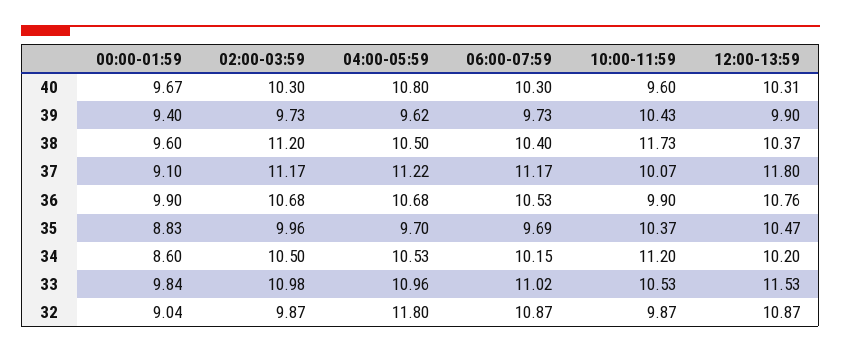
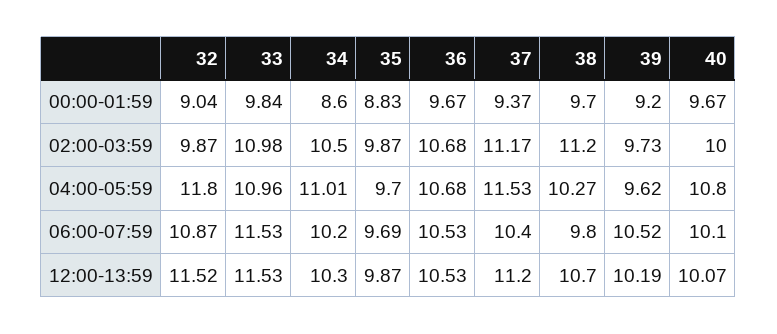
  {
    "00:00-01:59": {
      "40": 9.67,
-     "39": 9.4,
+     "39": 9.2,
-     "38": 9.6,
+     "38": 9.7,
-     "37": 9.1,
+     "37": 9.37,
-     "36": 9.9,
+     "36": 9.67,
      "35": 8.83,
      "34": 8.6,
      "33": 9.84,
      "32": 9.04
    },
    "02:00-03:59": {
-     "40": 10.3,
+     "40": 10,
      "39": 9.73,
      "38": 11.2,
      "37": 11.17,
      "36": 10.68,
-     "35": 9.96,
+     "35": 9.87,
      "34": 10.5,
      "33": 10.98,
      "32": 9.87
    },
    "04:00-05:59": {
      "40": 10.8,
      "39": 9.62,
-     "38": 10.5,
+     "38": 10.27,
-     "37": 11.22,
+     "37": 11.53,
      "36": 10.68,
      "35": 9.7,
-     "34": 10.53,
+     "34": 11.01,
      "33": 10.96,
      "32": 11.8
    },
    "06:00-07:59": {
-     "40": 10.3,
+     "40": 10.1,
-     "39": 9.73,
+     "39": 10.52,
-     "38": 10.4,
+     "38": 9.8,
-     "37": 11.17,
+     "37": 10.4,
      "36": 10.53,
      "35": 9.69,
-     "34": 10.15,
+     "34": 10.2,
-     "33": 11.02,
+     "33": 11.53,
      "32": 10.87
    },
-   "10:00-11:59": {
-     "40": 9.6,
-     "39": 10.43,
-     "38": 11.73,
-     "37": 10.07,
-     "36": 9.9,
-     "35": 10.37,
-     "34": 11.2,
-     "33": 10.53,
-     "32": 9.87
-   },
    "12:00-13:59": {
-     "40": 10.31,
+     "40": 10.07,
-     "39": 9.9,
+     "39": 10.19,
-     "38": 10.37,
+     "38": 10.7,
-     "37": 11.8,
+     "37": 11.2,
-     "36": 10.76,
+     "36": 10.53,
-     "35": 10.47,
+     "35": 9.87,
-     "34": 10.2,
+     "34": 10.3,
      "33": 11.53,
-     "32": 10.87
+     "32": 11.52
    }
  }

